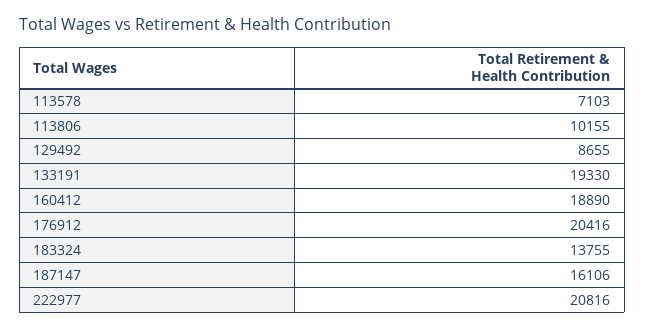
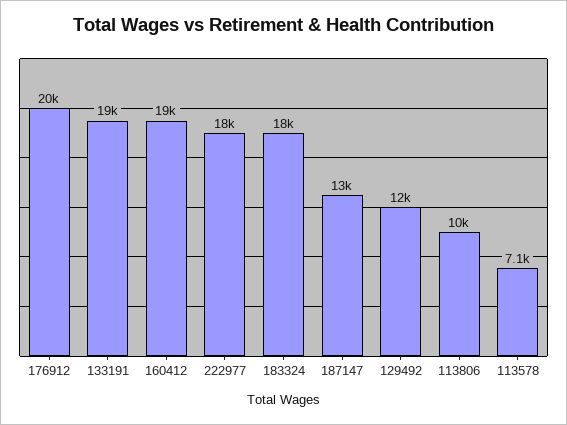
  {
    "113578": 7103,
    "113806": 10155,
-   "129492": 8655,
+   "129492": 12000,
    "133191": 19330,
    "160412": 18890,
    "176912": 20416,
-   "183324": 13755,
+   "183324": 18000,
-   "187147": 16106,
+   "187147": 13000,
-   "222977": 20816
+   "222977": 18000
  }

